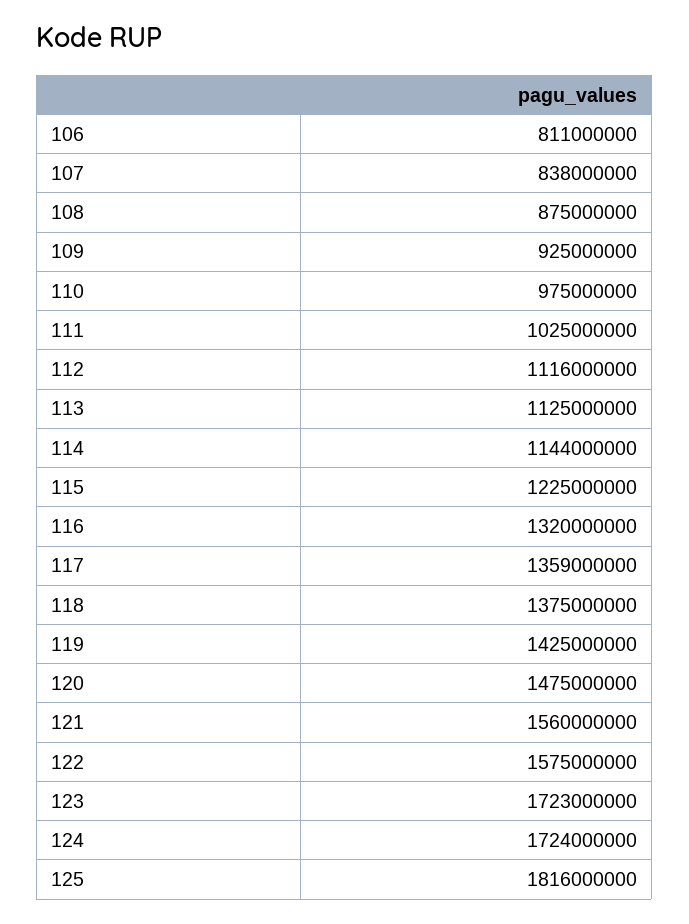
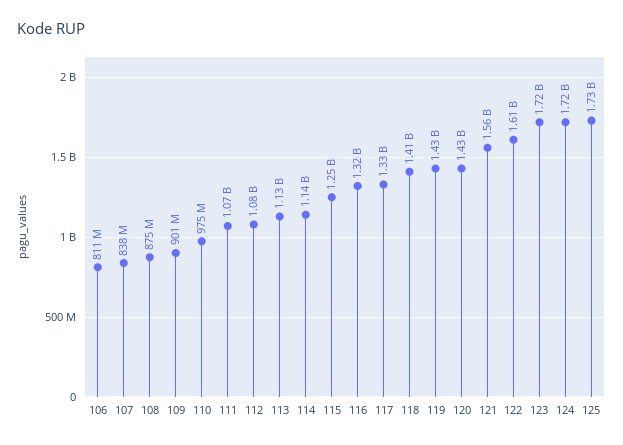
  {
    "106": 811000000,
    "107": 838000000,
    "108": 875000000,
-   "109": 925000000,
+   "109": 901000000,
    "110": 975000000,
-   "111": 1025000000,
+   "111": 1070000000,
-   "112": 1116000000,
+   "112": 1080000000,
    "113": 1125000000,
    "114": 1144000000,
-   "115": 1225000000,
+   "115": 1250000000,
    "116": 1320000000,
-   "117": 1359000000,
+   "117": 1330000000,
-   "118": 1375000000,
+   "118": 1410000000,
    "119": 1425000000,
-   "120": 1475000000,
+   "120": 1430000000,
    "121": 1560000000,
-   "122": 1575000000,
+   "122": 1610000000,
    "123": 1723000000,
    "124": 1724000000,
-   "125": 1816000000
+   "125": 1730000000
  }

